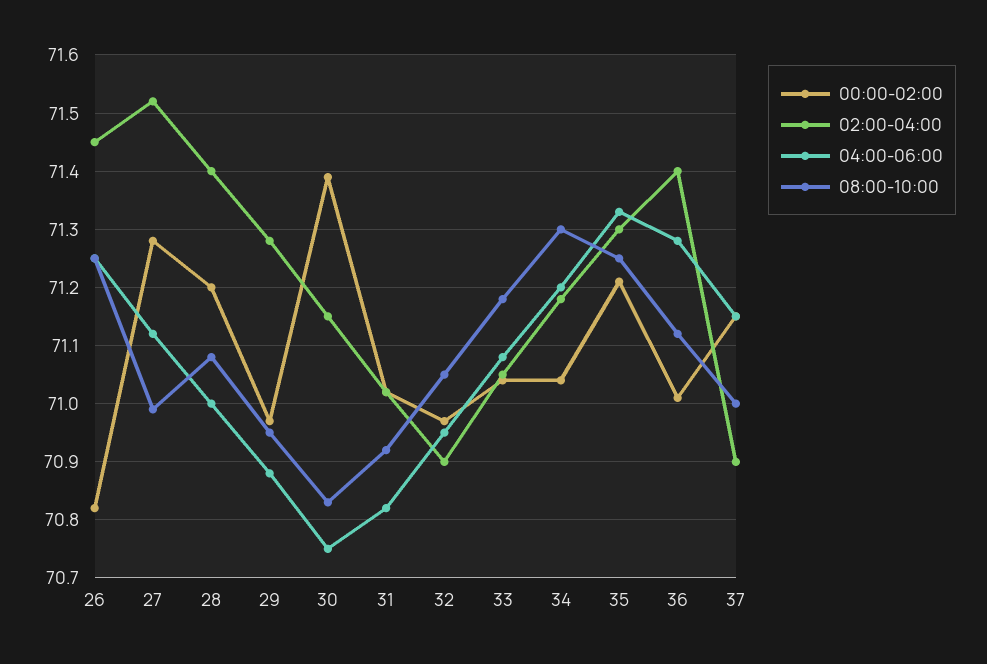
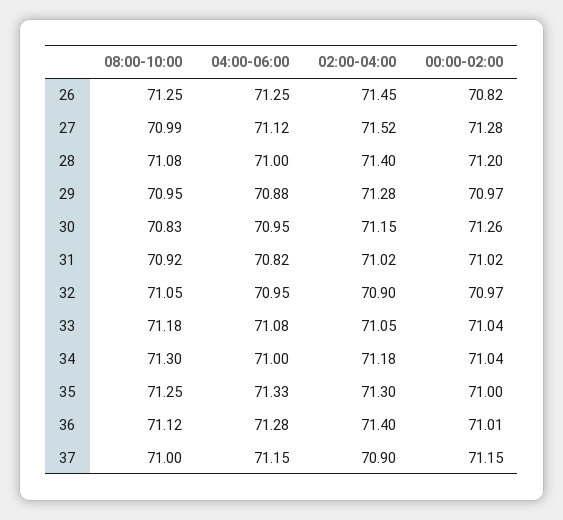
  {
    "00:00-02:00": {
      "26": 70.82,
      "27": 71.28,
      "28": 71.2,
      "29": 70.97,
-     "30": 71.4,
+     "30": 71.26,
      "31": 71.02,
      "32": 70.97,
      "33": 71.04,
      "34": 71.04,
-     "35": 71.2,
+     "35": 71,
      "36": 71.01,
      "37": 71.15
    },
    "02:00-04:00": {
      "26": 71.45,
      "27": 71.52,
      "28": 71.4,
      "29": 71.28,
      "30": 71.15,
      "31": 71.02,
      "32": 70.9,
      "33": 71.05,
      "34": 71.18,
      "35": 71.3,
      "36": 71.4,
      "37": 70.9
    },
    "04:00-06:00": {
      "26": 71.25,
      "27": 71.12,
      "28": 71,
      "29": 70.88,
-     "30": 70.75,
+     "30": 70.95,
      "31": 70.82,
      "32": 70.95,
      "33": 71.08,
-     "34": 71.2,
+     "34": 71,
      "35": 71.33,
      "36": 71.28,
      "37": 71.15
    },
    "08:00-10:00": {
      "26": 71.25,
      "27": 70.99,
      "28": 71.08,
      "29": 70.95,
      "30": 70.83,
      "31": 70.92,
      "32": 71.05,
      "33": 71.18,
      "34": 71.3,
      "35": 71.25,
      "36": 71.12,
      "37": 71
    }
  }

